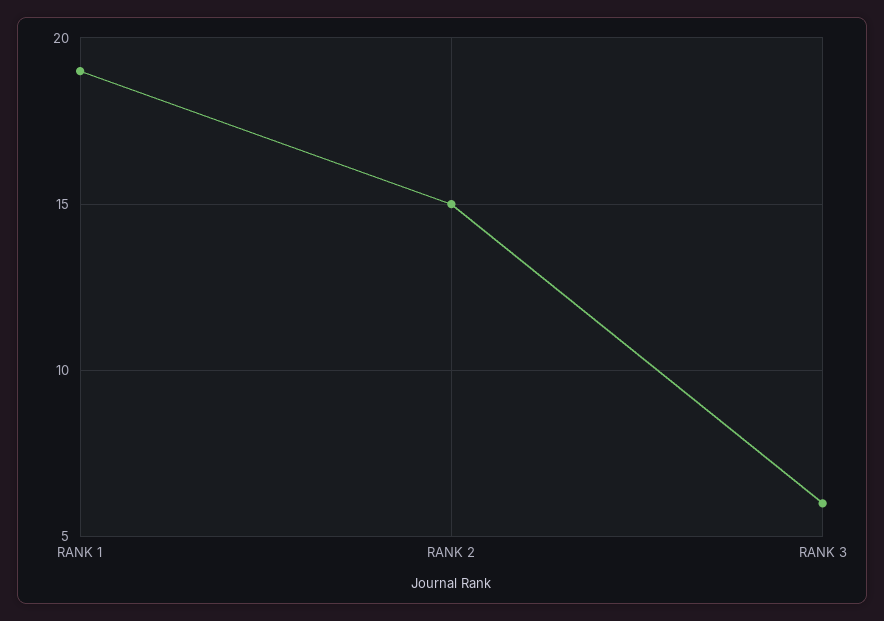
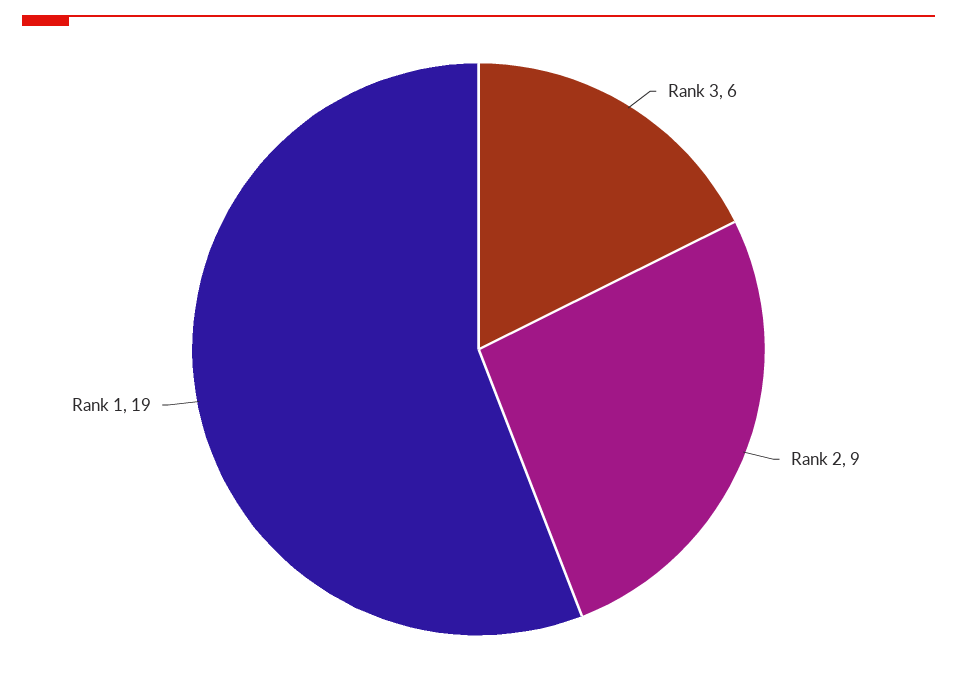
  {
    "RANK 1": 19,
-   "RANK 2": 15,
+   "RANK 2": 9,
    "RANK 3": 6
  }

